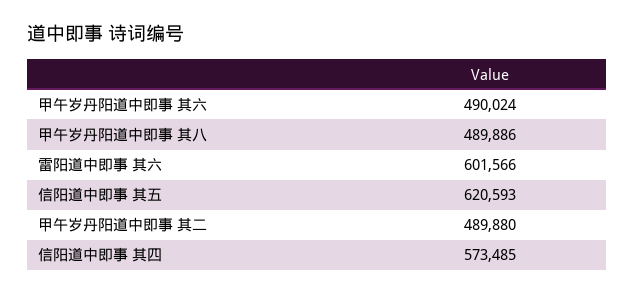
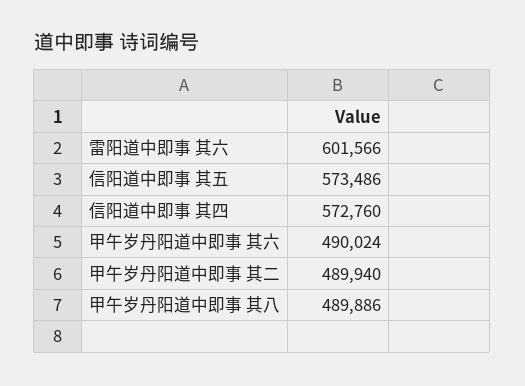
  {
    "甲午岁丹阳道中即事 其六": 490024,
    "甲午岁丹阳道中即事 其八": 489886,
    "雷阳道中即事 其六": 601566,
-   "信阳道中即事 其五": 620593,
+   "信阳道中即事 其五": 573486,
-   "甲午岁丹阳道中即事 其二": 489880,
+   "甲午岁丹阳道中即事 其二": 489940,
-   "信阳道中即事 其四": 573485
+   "信阳道中即事 其四": 572760
  }

